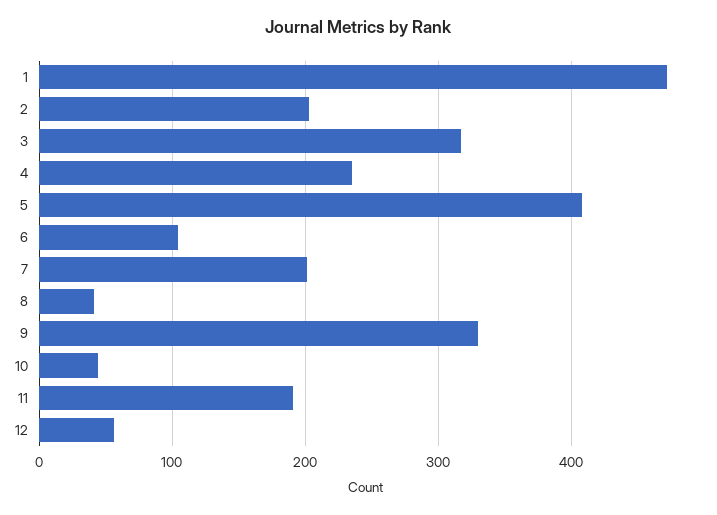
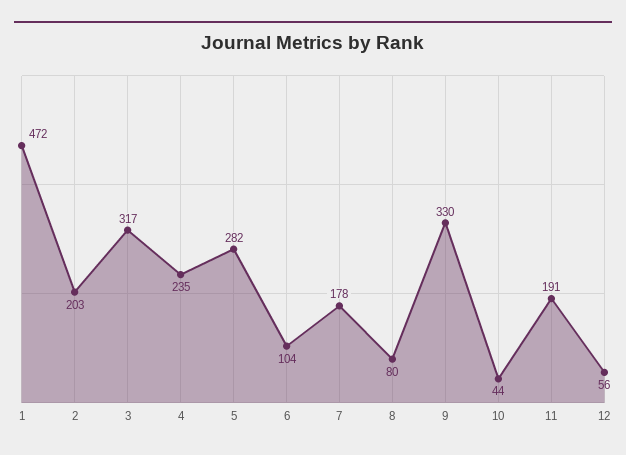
  {
    "1": 472,
    "2": 203,
    "3": 317,
    "4": 235,
-   "5": 410,
+   "5": 282,
    "6": 104,
-   "7": 200,
+   "7": 178,
-   "8": 40,
+   "8": 80,
    "9": 330,
    "10": 44,
    "11": 191,
    "12": 56
  }

